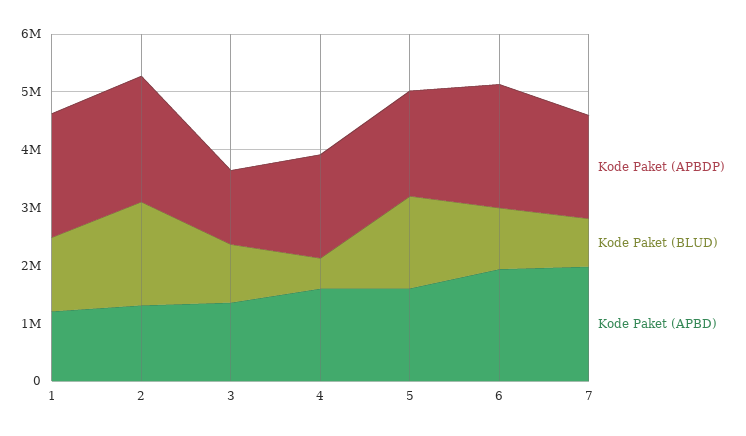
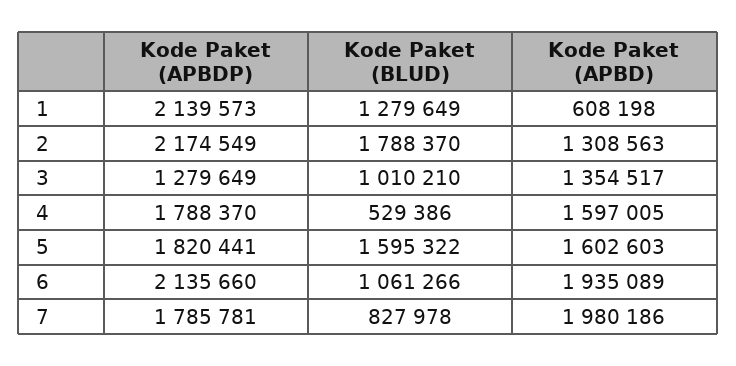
  {
    "Kode Paket (APBDP)": {
      "1": 2139573,
      "2": 2174549,
      "3": 1279649,
      "4": 1788370,
      "5": 1820441,
      "6": 2135660,
      "7": 1785781
    },
    "Kode Paket (BLUD)": {
      "1": 1279649,
      "2": 1788370,
      "3": 1010210,
      "4": 529386,
      "5": 1595322,
      "6": 1061266,
      "7": 827978
    },
    "Kode Paket (APBD)": {
-     "1": 1200000,
+     "1": 608198,
      "2": 1308563,
      "3": 1354517,
      "4": 1597005,
      "5": 1602603,
      "6": 1935089,
      "7": 1980186
    }
  }

